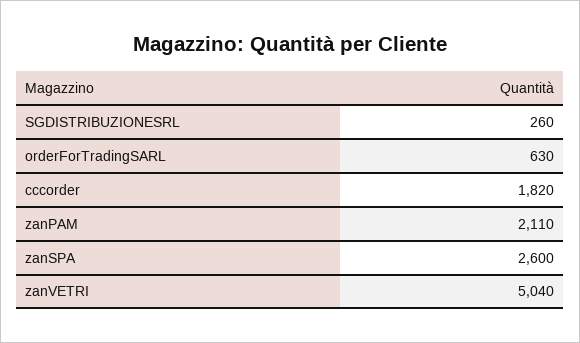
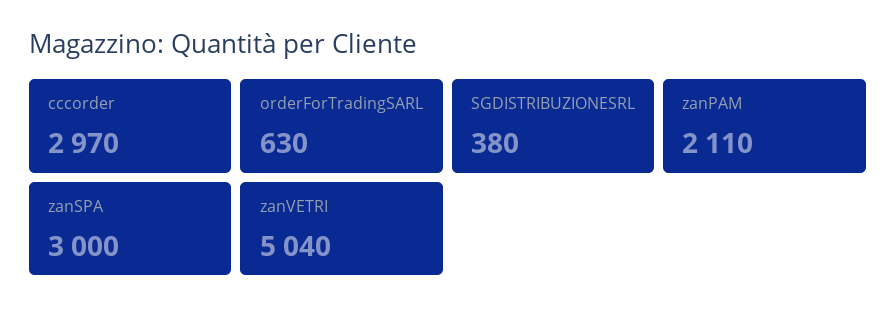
  {
-   "SGDISTRIBUZIONESRL": 260,
+   "SGDISTRIBUZIONESRL": 380,
    "orderForTradingSARL": 630,
-   "cccorder": 1820,
+   "cccorder": 2970,
    "zanPAM": 2110,
-   "zanSPA": 2600,
+   "zanSPA": 3000,
    "zanVETRI": 5040
  }

